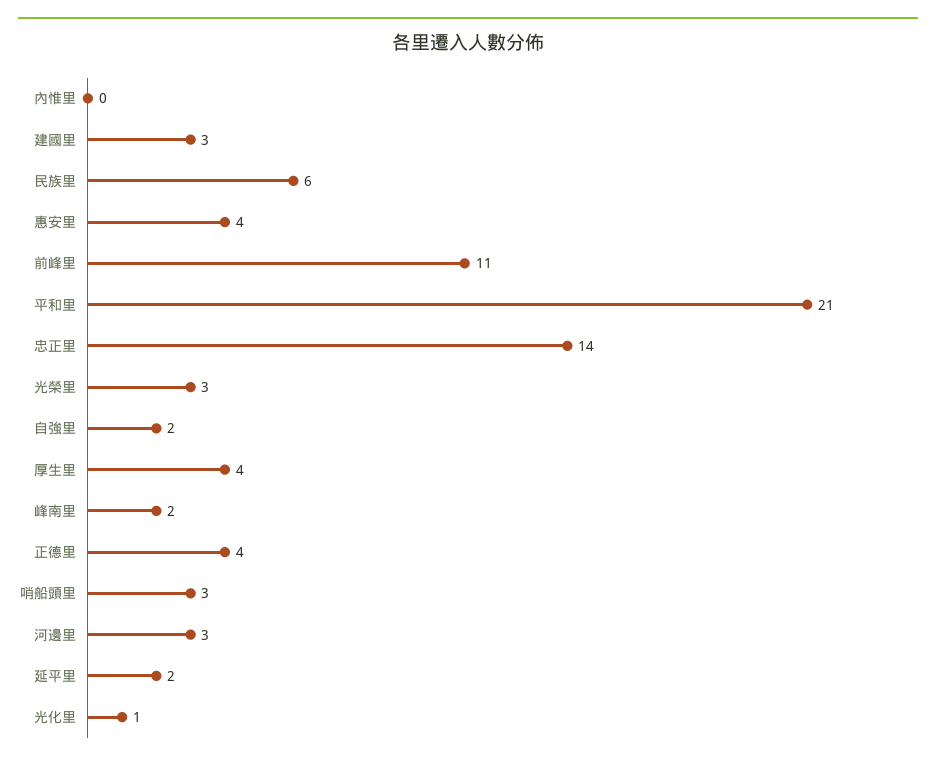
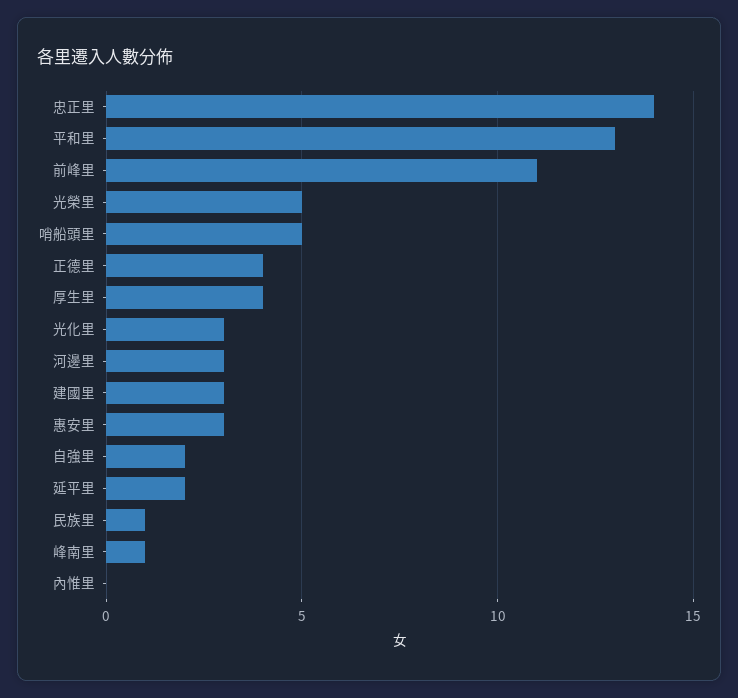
  {
    "內惟里": 0,
    "建國里": 3,
-   "民族里": 6,
+   "民族里": 1,
-   "惠安里": 4,
+   "惠安里": 3,
    "前峰里": 11,
-   "平和里": 21,
+   "平和里": 13,
    "忠正里": 14,
-   "光榮里": 3,
+   "光榮里": 5,
    "自強里": 2,
    "厚生里": 4,
-   "峰南里": 2,
+   "峰南里": 1,
    "正德里": 4,
-   "哨船頭里": 3,
+   "哨船頭里": 5,
    "河邊里": 3,
    "延平里": 2,
-   "光化里": 1
+   "光化里": 3
  }

